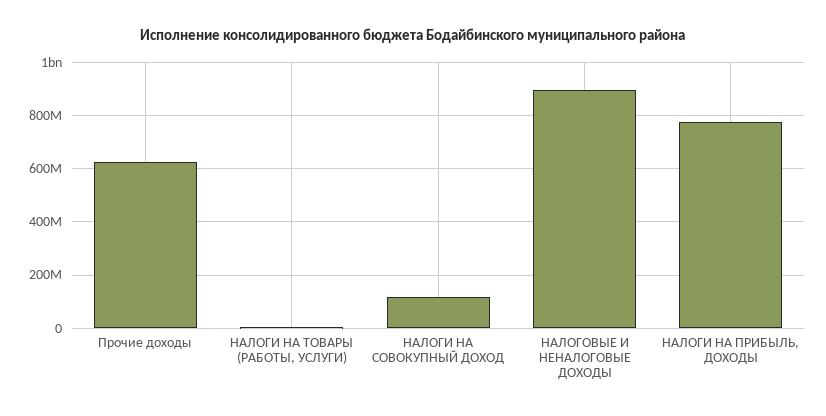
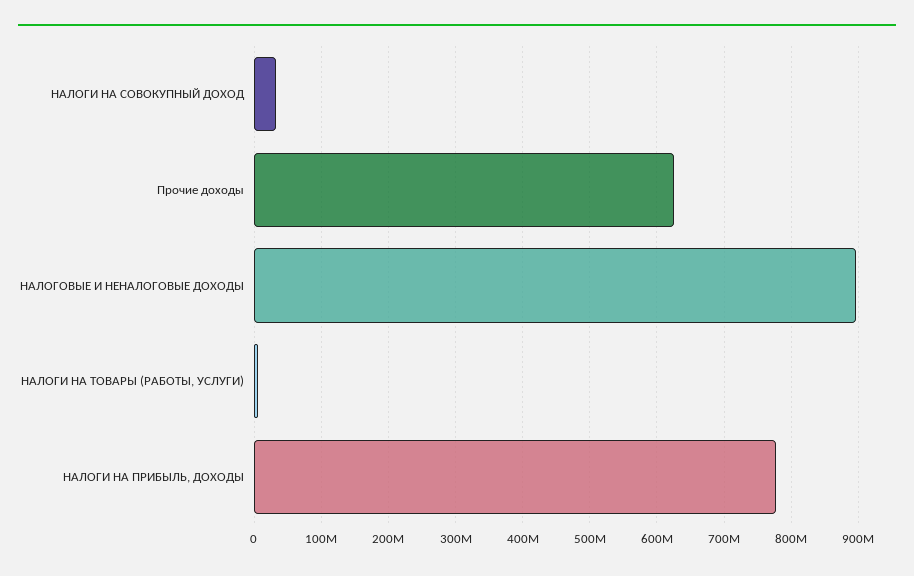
  {
    "Прочие доходы": 630000000,
    "НАЛОГИ НА ТОВАРЫ (РАБОТЫ, УСЛУГИ)": 10000000,
-   "НАЛОГИ НА СОВОКУПНЫЙ ДОХОД": 125000000,
+   "НАЛОГИ НА СОВОКУПНЫЙ ДОХОД": 30000000,
    "НАЛОГОВЫЕ И НЕНАЛОГОВЫЕ ДОХОДЫ": 900000000,
    "НАЛОГИ НА ПРИБЫЛЬ, ДОХОДЫ": 780000000
  }

